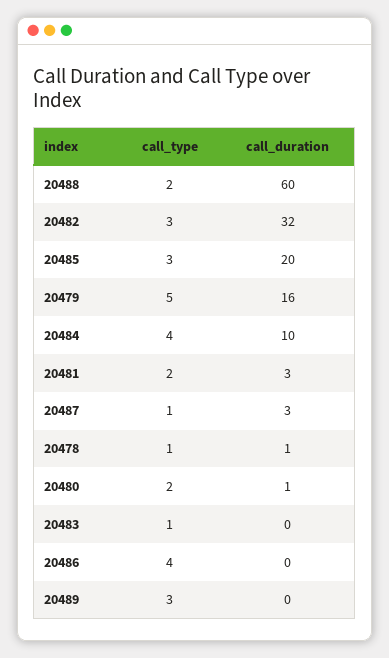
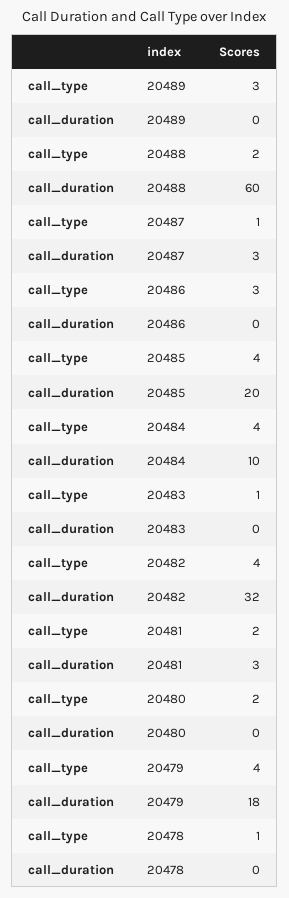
  {
    "call_type": {
      "20488": 2,
-     "20482": 3,
+     "20482": 4,
-     "20485": 3,
+     "20485": 4,
-     "20479": 5,
+     "20479": 4,
      "20484": 4,
      "20481": 2,
      "20487": 1,
      "20478": 1,
      "20480": 2,
      "20483": 1,
-     "20486": 4,
+     "20486": 3,
      "20489": 3
    },
    "call_duration": {
      "20488": 60,
      "20482": 32,
      "20485": 20,
-     "20479": 16,
+     "20479": 18,
      "20484": 10,
      "20481": 3,
      "20487": 3,
-     "20478": 1,
+     "20478": 0,
-     "20480": 1,
+     "20480": 0,
      "20483": 0,
      "20486": 0,
      "20489": 0
    }
  }

